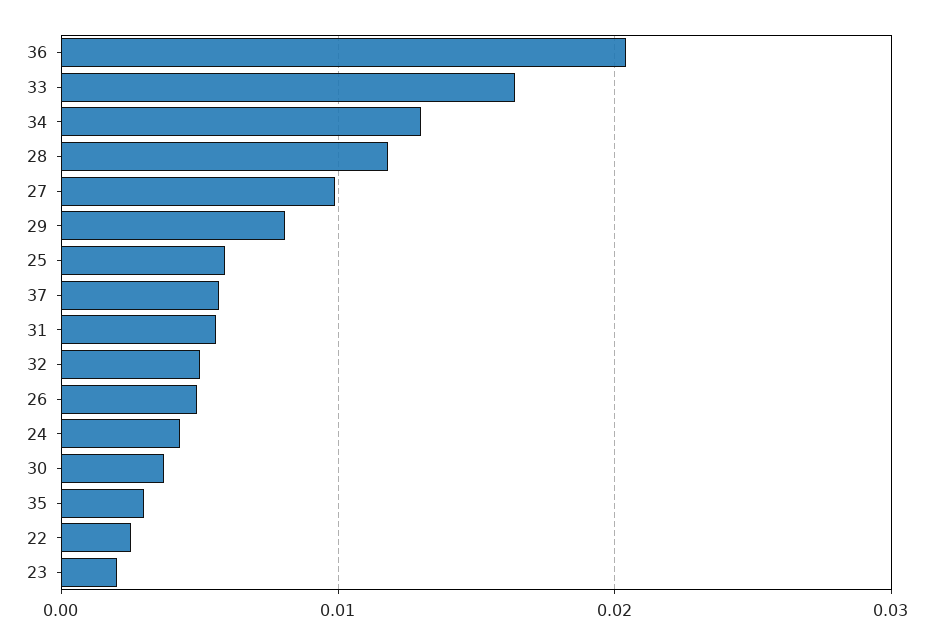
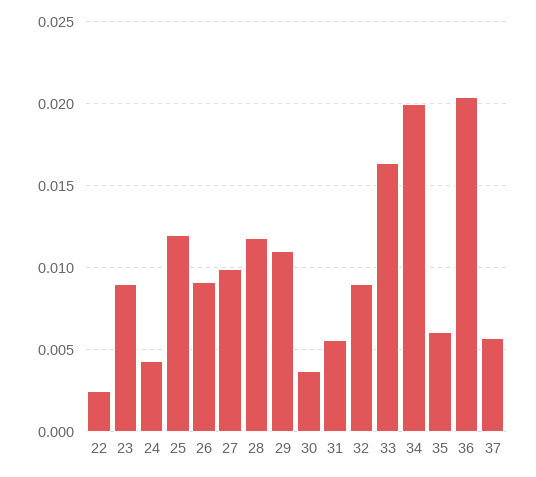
  {
    "36": 0.0205,
    "33": 0.0165,
-   "34": 0.013,
+   "34": 0.02,
    "28": 0.012,
    "27": 0.01,
-   "29": 0.008,
+   "29": 0.011,
-   "25": 0.006,
+   "25": 0.012,
    "37": 0.0055,
    "31": 0.0055,
-   "32": 0.005,
+   "32": 0.009,
-   "26": 0.005,
+   "26": 0.009,
    "24": 0.0045,
    "30": 0.0035,
-   "35": 0.003,
+   "35": 0.006,
    "22": 0.0025,
-   "23": 0.002
+   "23": 0.009
  }

